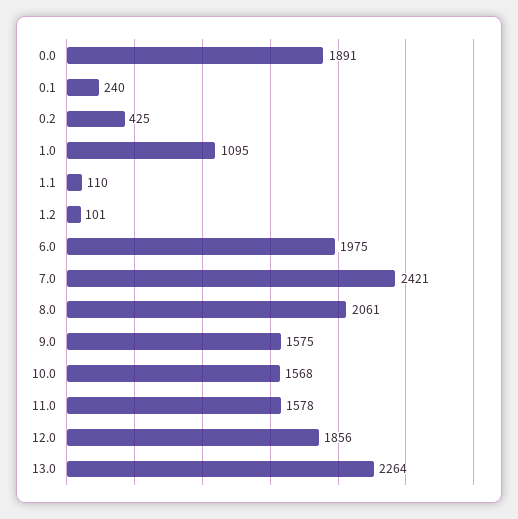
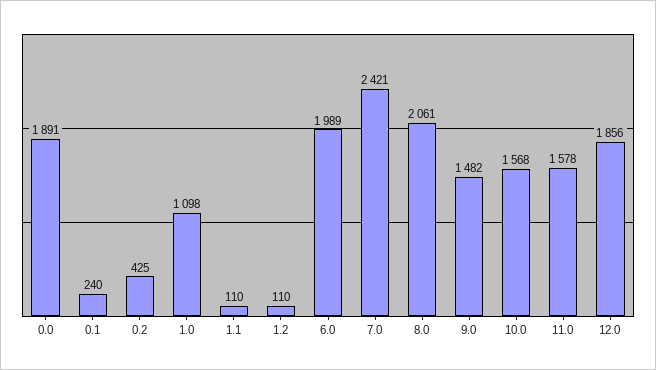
  {
    "0.0": 1891,
    "0.1": 240,
    "0.2": 425,
-   "1.0": 1095,
+   "1.0": 1098,
    "1.1": 110,
-   "1.2": 101,
+   "1.2": 110,
-   "6.0": 1975,
+   "6.0": 1989,
    "7.0": 2421,
    "8.0": 2061,
-   "9.0": 1575,
+   "9.0": 1482,
    "10.0": 1568,
    "11.0": 1578,
-   "12.0": 1856,
+   "12.0": 1856
-   "13.0": 2264
  }

